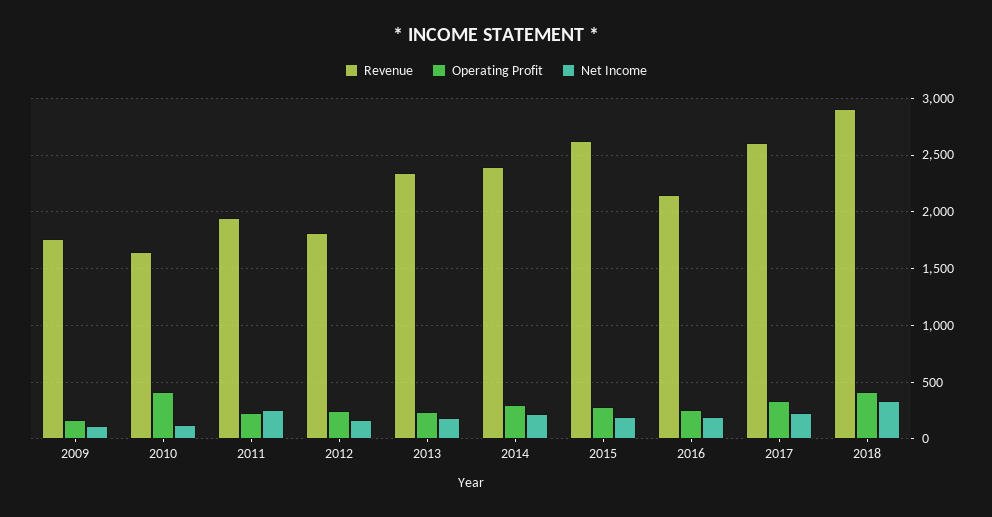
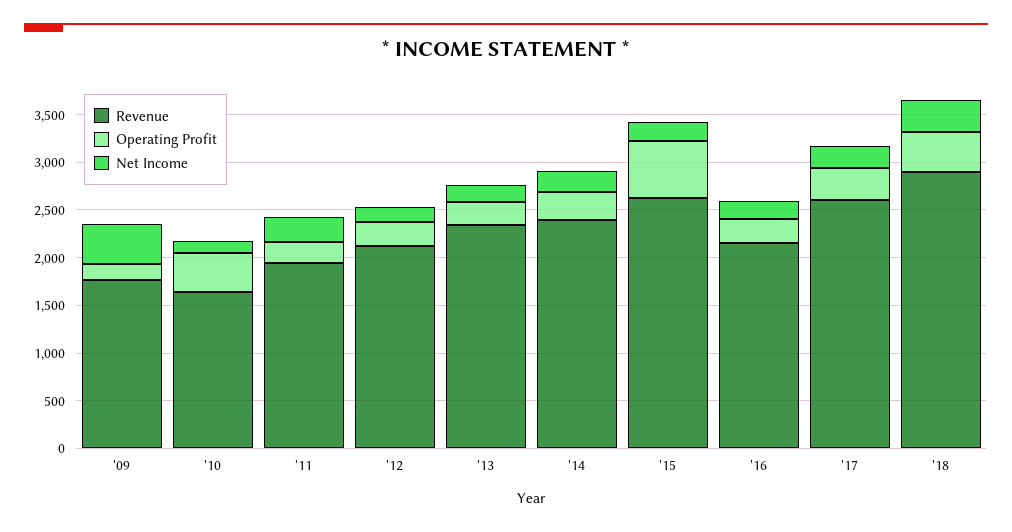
  {
    "Revenue": {
      "2009": 1800,
      "2010": 1600,
      "2011": 1900,
-     "2012": 1800,
+     "2012": 2100,
      "2013": 2300,
      "2014": 2400,
      "2015": 2600,
      "2016": 2200,
      "2017": 2600,
      "2018": 2900
    },
    "Operating Profit": {
      "2009": 200,
      "2010": 400,
      "2011": 200,
      "2012": 200,
      "2013": 200,
      "2014": 300,
-     "2015": 300,
+     "2015": 600,
      "2016": 300,
      "2017": 300,
      "2018": 400
    },
    "Net Income": {
-     "2009": 100,
+     "2009": 400,
      "2010": 100,
      "2011": 300,
      "2012": 200,
      "2013": 200,
      "2014": 200,
      "2015": 200,
      "2016": 200,
      "2017": 200,
      "2018": 300
    }
  }

